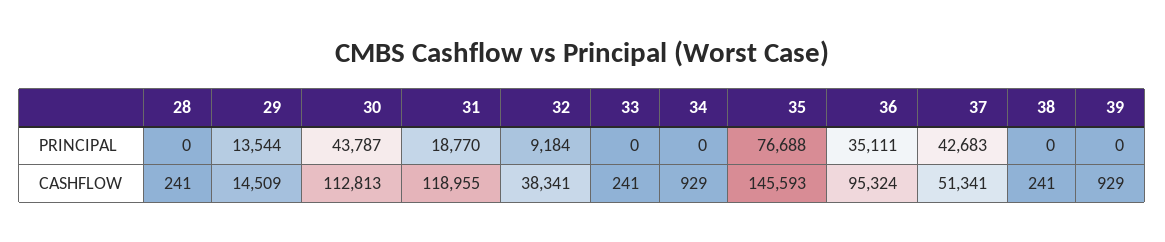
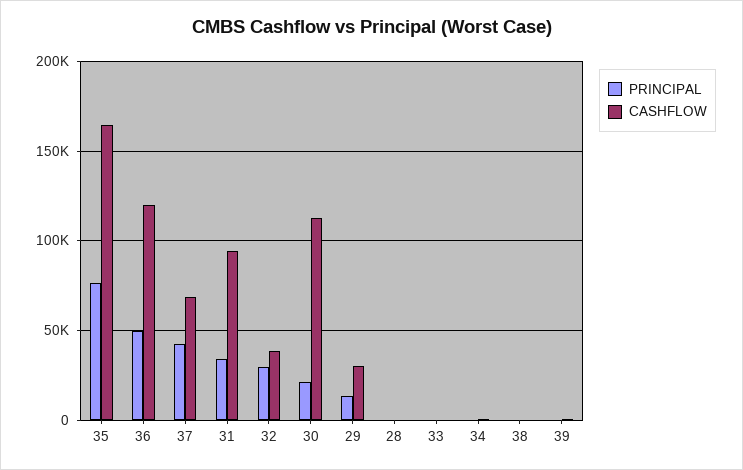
  {
    "PRINCIPAL": {
      "28": 0,
      "29": 13544,
-     "30": 43787,
+     "30": 20000,
-     "31": 18770,
+     "31": 35000,
-     "32": 9184,
+     "32": 30000,
      "33": 0,
      "34": 0,
      "35": 76688,
-     "36": 35111,
+     "36": 50000,
      "37": 42683,
      "38": 0,
      "39": 0
    },
    "CASHFLOW": {
      "28": 241,
-     "29": 14509,
+     "29": 30000,
      "30": 112813,
-     "31": 118955,
+     "31": 95000,
      "32": 38341,
      "33": 241,
      "34": 929,
-     "35": 145593,
+     "35": 165000,
-     "36": 95324,
+     "36": 120000,
-     "37": 51341,
+     "37": 70000,
      "38": 241,
      "39": 929
    }
  }

